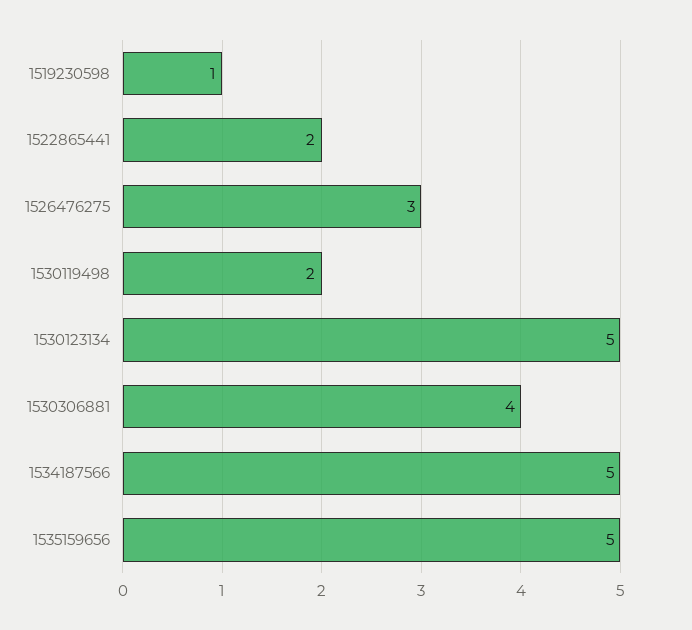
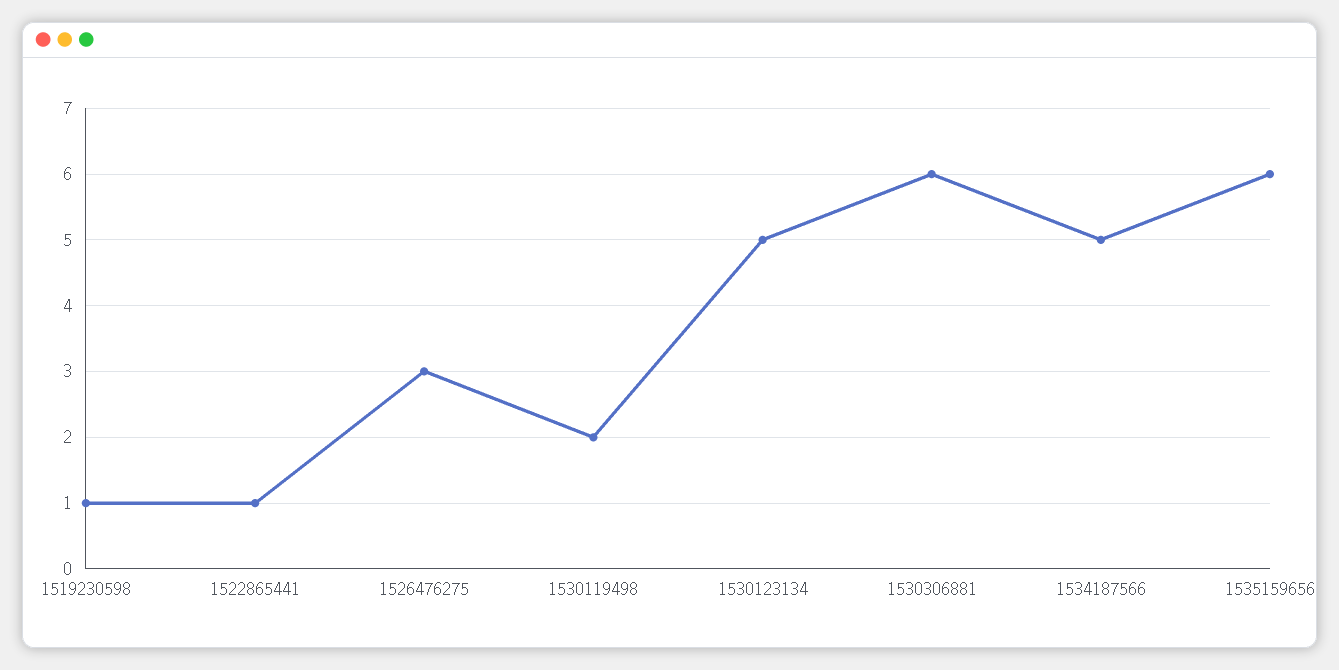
  {
    "1519230598": 1,
-   "1522865441": 2,
+   "1522865441": 1,
    "1526476275": 3,
    "1530119498": 2,
    "1530123134": 5,
-   "1530306881": 4,
+   "1530306881": 6,
    "1534187566": 5,
-   "1535159656": 5
+   "1535159656": 6
  }

